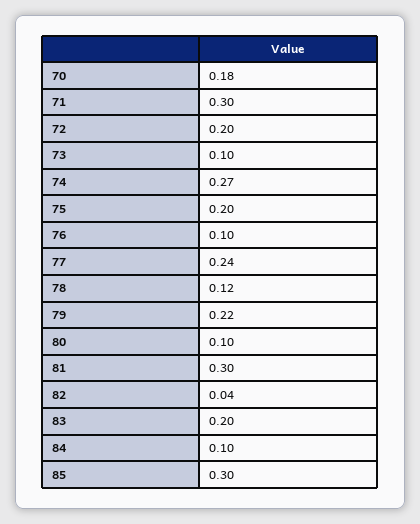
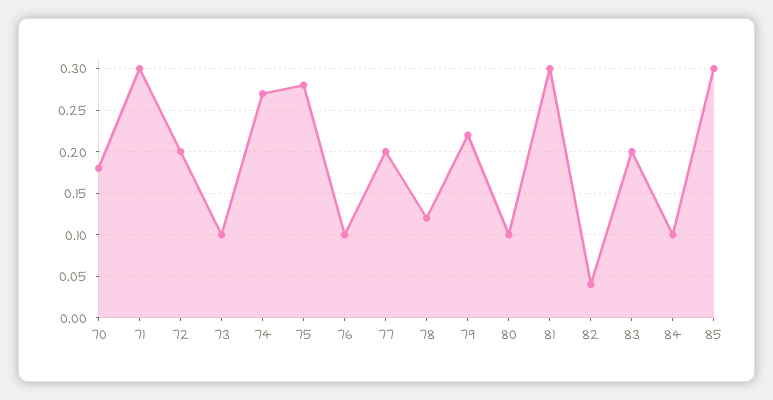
  {
    "70": 0.18,
    "71": 0.3,
    "72": 0.2,
    "73": 0.1,
    "74": 0.27,
-   "75": 0.2,
+   "75": 0.28,
    "76": 0.1,
-   "77": 0.24,
+   "77": 0.2,
    "78": 0.12,
    "79": 0.22,
    "80": 0.1,
    "81": 0.3,
    "82": 0.04,
    "83": 0.2,
    "84": 0.1,
    "85": 0.3
  }

